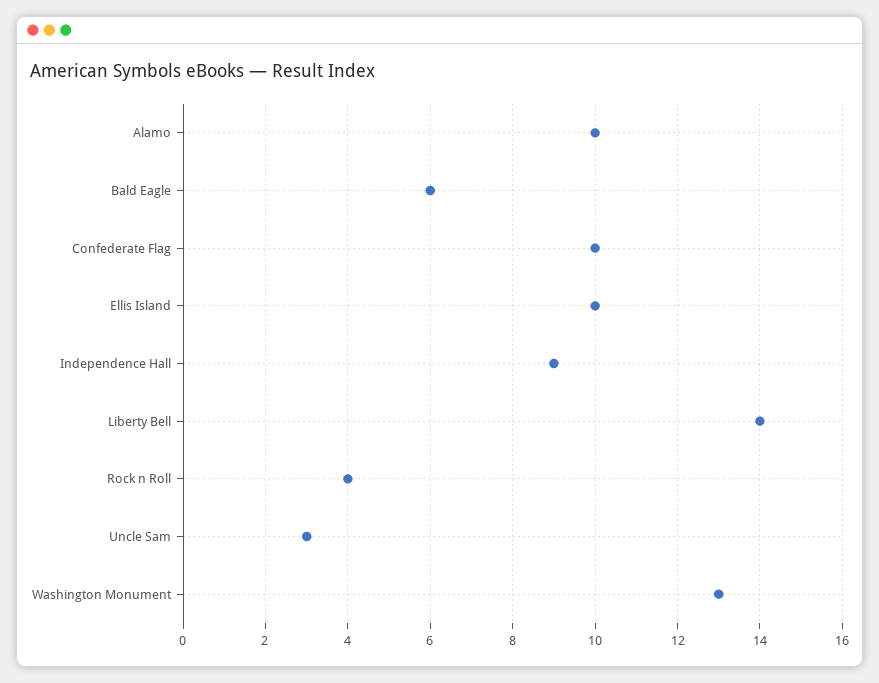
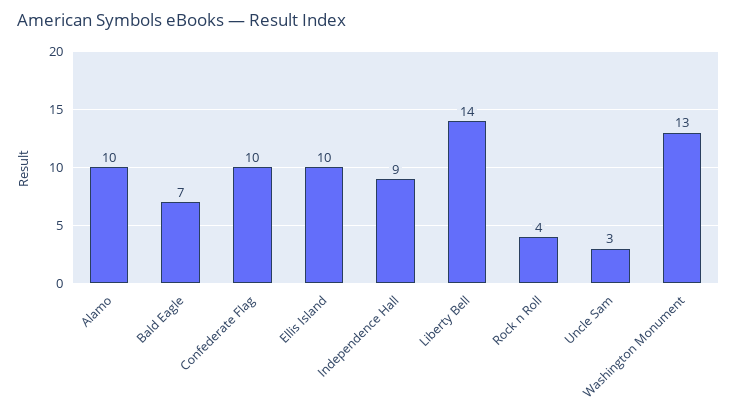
  {
    "Alamo": 10,
-   "Bald Eagle": 6,
+   "Bald Eagle": 7,
    "Confederate Flag": 10,
    "Ellis Island": 10,
    "Independence Hall": 9,
    "Liberty Bell": 14,
    "Rock n Roll": 4,
    "Uncle Sam": 3,
    "Washington Monument": 13
  }

